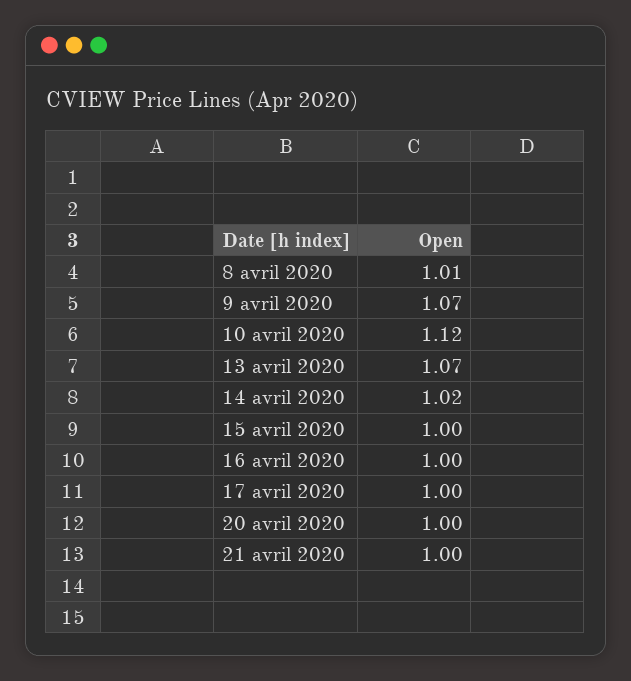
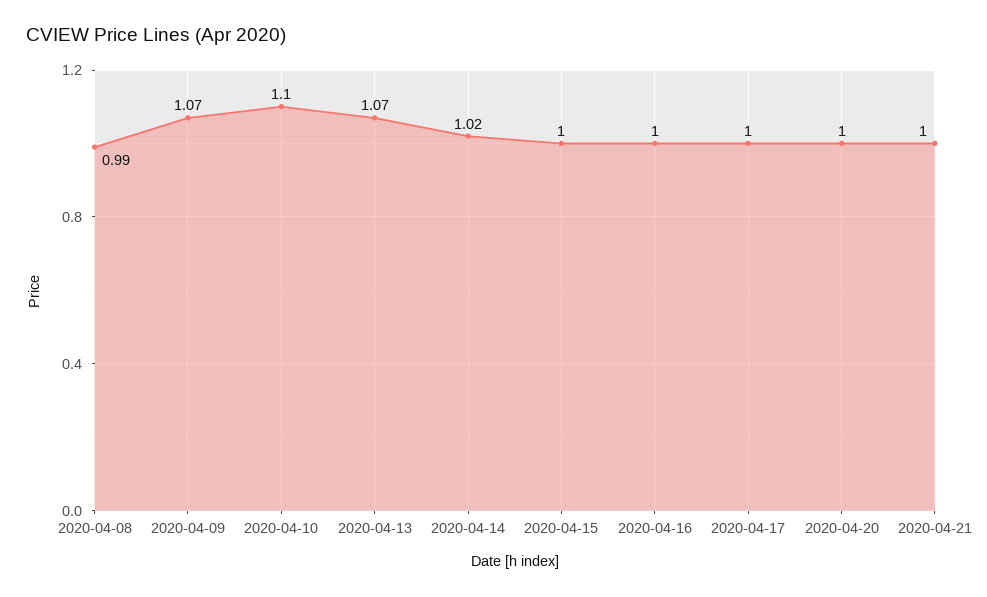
  {
-   "8 avril 2020": 1.01,
+   "8 avril 2020": 0.99,
    "9 avril 2020": 1.07,
-   "10 avril 2020": 1.12,
+   "10 avril 2020": 1.1,
    "13 avril 2020": 1.07,
    "14 avril 2020": 1.02,
    "15 avril 2020": 1,
    "16 avril 2020": 1,
    "17 avril 2020": 1,
    "20 avril 2020": 1,
    "21 avril 2020": 1
  }

